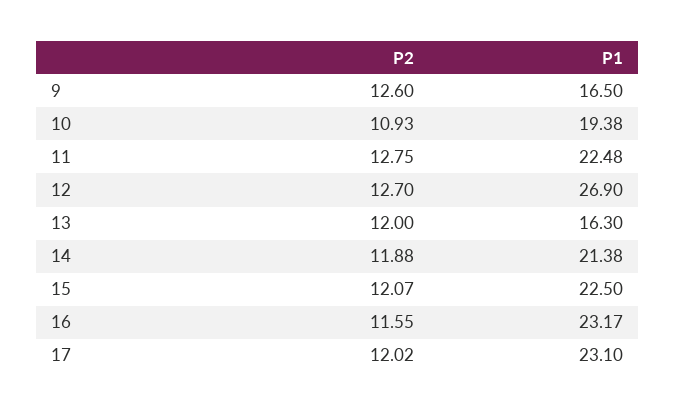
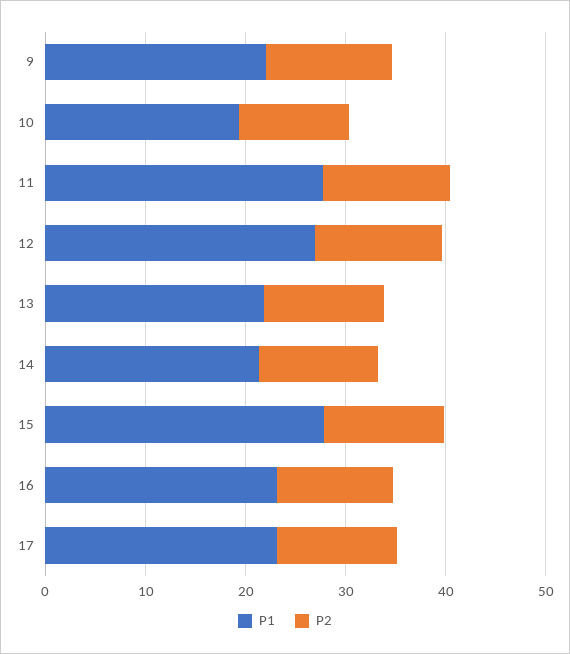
  {
    "P2": {
      "9": 12.6,
      "10": 10.93,
      "11": 12.75,
      "12": 12.7,
      "13": 12,
      "14": 11.88,
      "15": 12.07,
      "16": 11.55,
      "17": 12.02
    },
    "P1": {
-     "9": 16.5,
+     "9": 22,
      "10": 19.38,
-     "11": 22.48,
+     "11": 28,
      "12": 26.9,
-     "13": 16.3,
+     "13": 22,
      "14": 21.38,
-     "15": 22.5,
+     "15": 28,
      "16": 23.17,
      "17": 23.1
    }
  }

